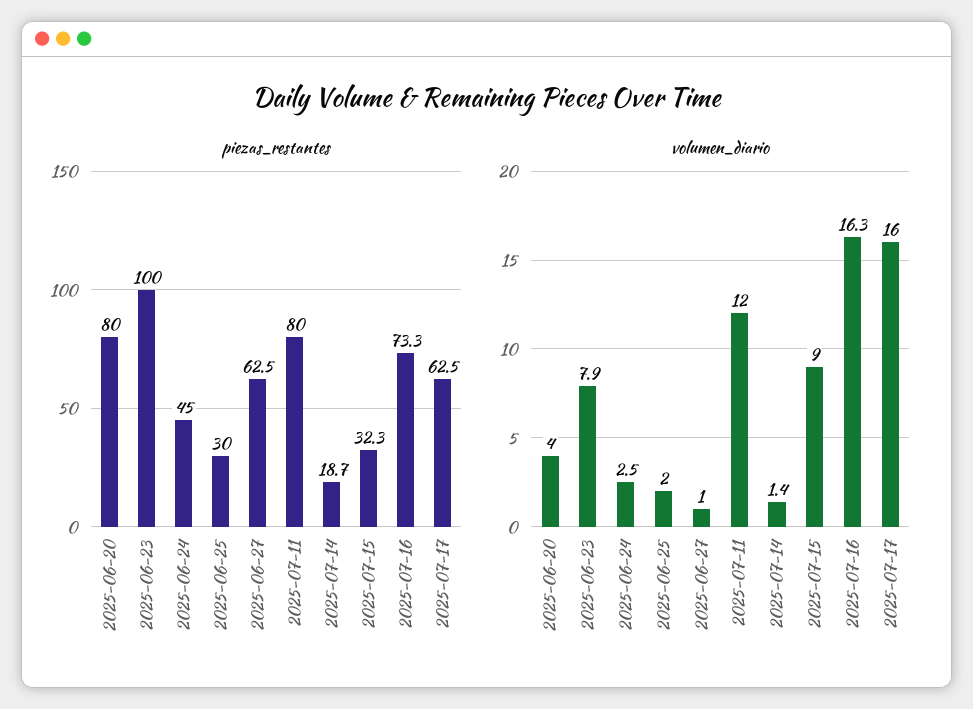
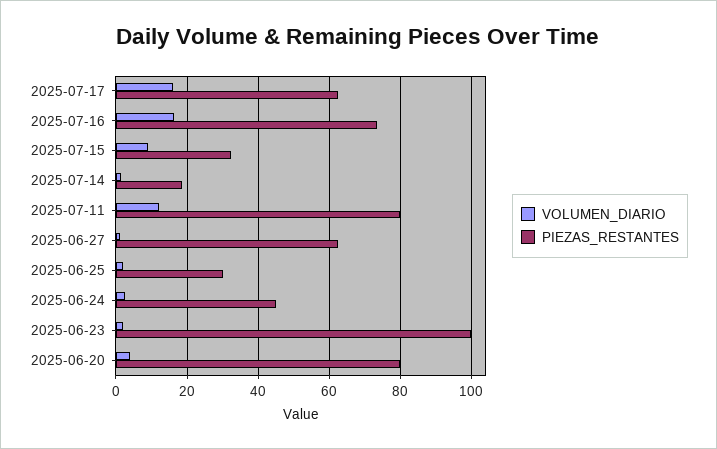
  {
    "piezas_restantes": {
      "2025-06-20": 80,
      "2025-06-23": 100,
      "2025-06-24": 45,
      "2025-06-25": 30,
      "2025-06-27": 62.5,
      "2025-07-11": 80,
      "2025-07-14": 18.7,
      "2025-07-15": 32.3,
      "2025-07-16": 73.3,
      "2025-07-17": 62.5
    },
    "volumen_diario": {
      "2025-06-20": 4,
-     "2025-06-23": 7.9,
+     "2025-06-23": 2,
      "2025-06-24": 2.5,
      "2025-06-25": 2,
      "2025-06-27": 1,
      "2025-07-11": 12,
      "2025-07-14": 1.4,
      "2025-07-15": 9,
      "2025-07-16": 16.3,
      "2025-07-17": 16
    }
  }

